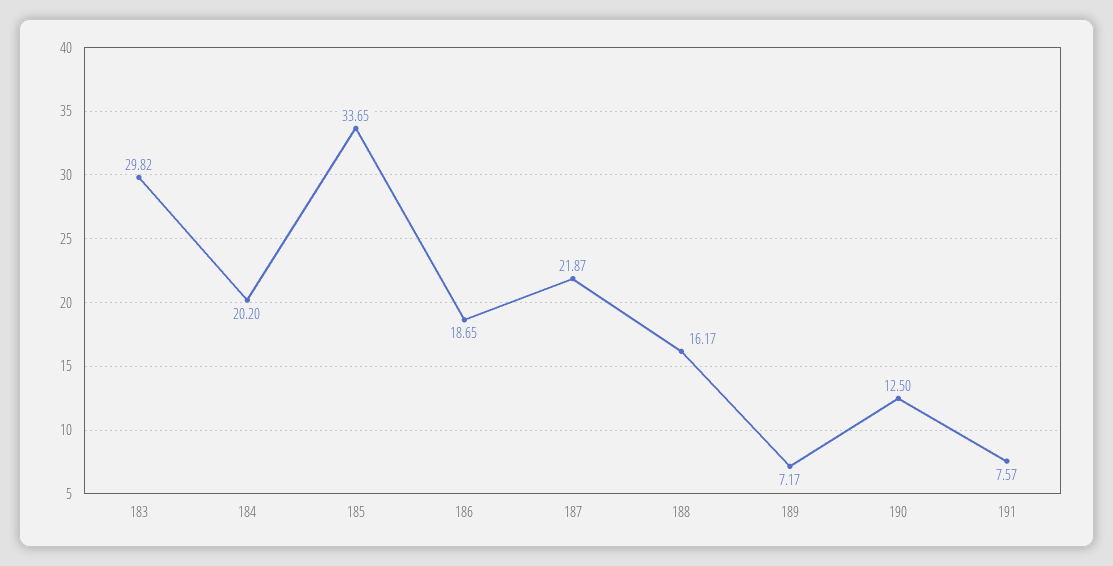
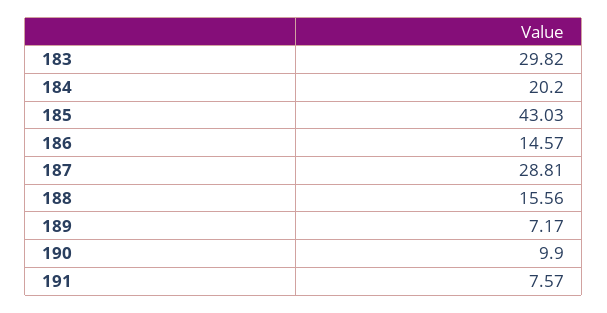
  {
    "183": 29.82,
    "184": 20.2,
-   "185": 33.65,
+   "185": 43.03,
-   "186": 18.65,
+   "186": 14.57,
-   "187": 21.87,
+   "187": 28.81,
-   "188": 16.17,
+   "188": 15.56,
    "189": 7.17,
-   "190": 12.5,
+   "190": 9.9,
    "191": 7.57
  }

